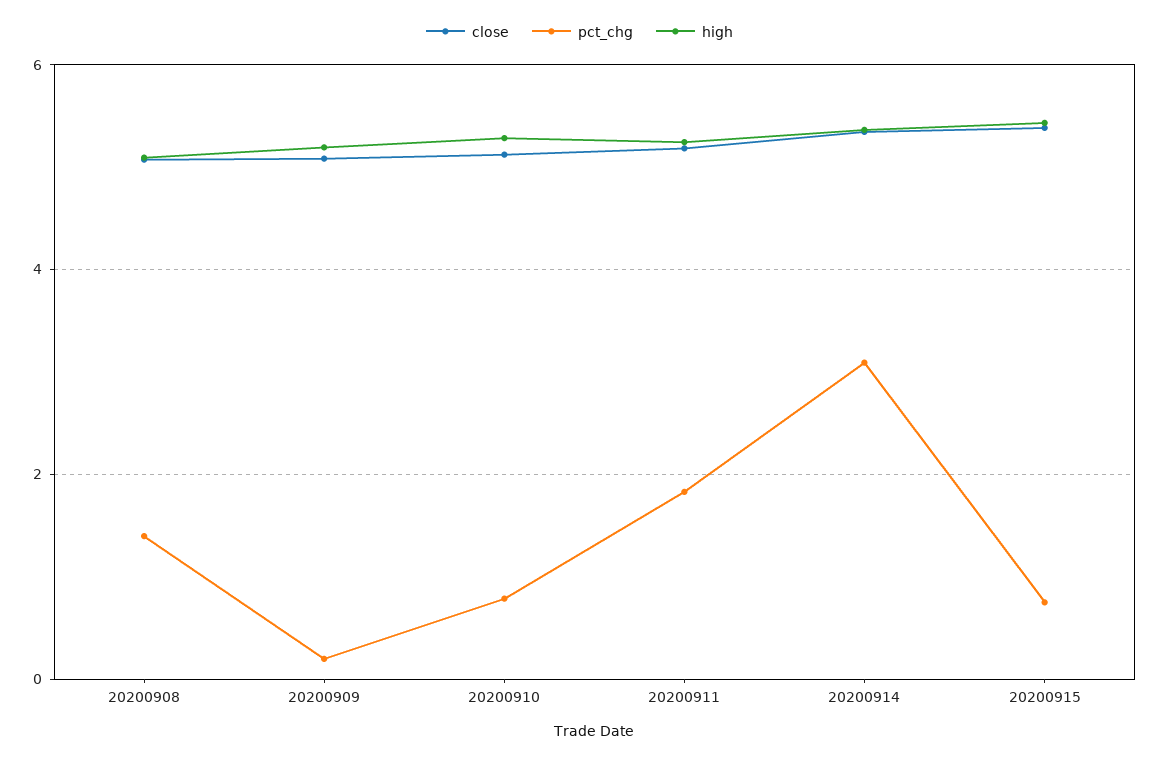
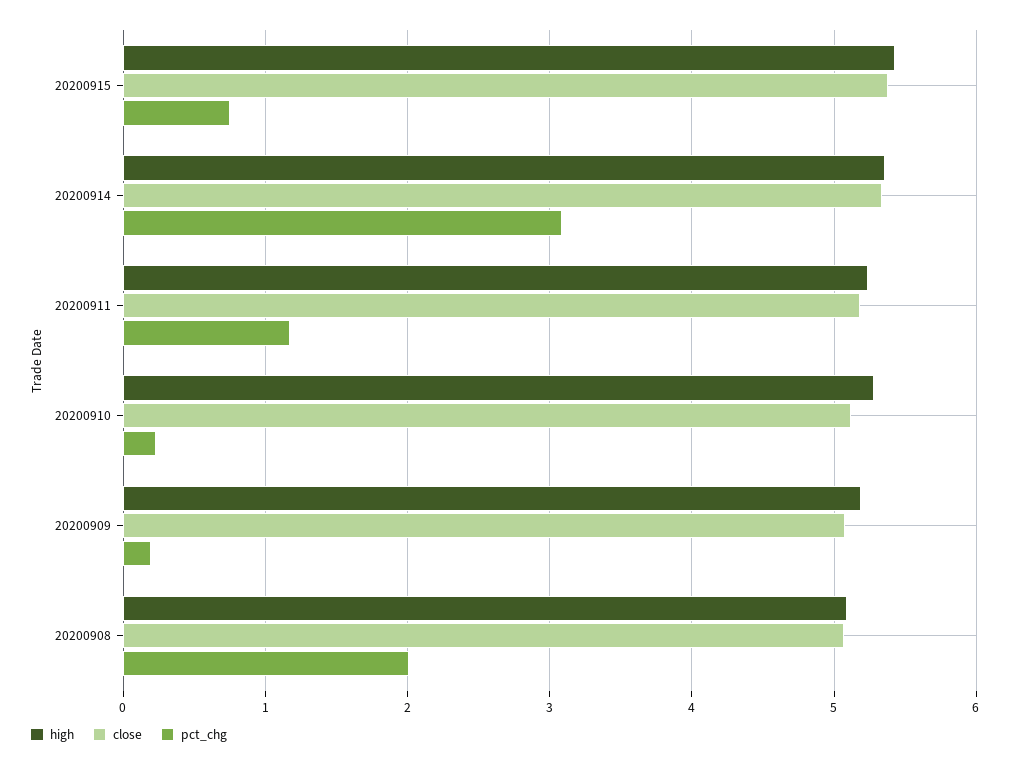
  {
    "close": {
      "20200908": 5.1,
      "20200909": 5.1,
      "20200910": 5.1,
      "20200911": 5.2,
      "20200914": 5.3,
      "20200915": 5.4
    },
    "pct_chg": {
-     "20200908": 1.4,
+     "20200908": 2,
      "20200909": 0.2,
-     "20200910": 0.8,
+     "20200910": 0.2,
-     "20200911": 1.8,
+     "20200911": 1.2,
      "20200914": 3.1,
      "20200915": 0.7
    },
    "high": {
      "20200908": 5.1,
      "20200909": 5.2,
      "20200910": 5.3,
      "20200911": 5.2,
      "20200914": 5.4,
      "20200915": 5.4
    }
  }

